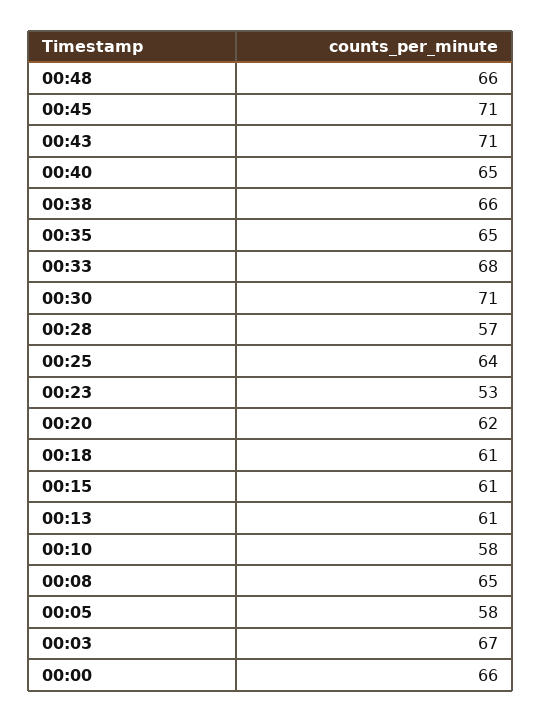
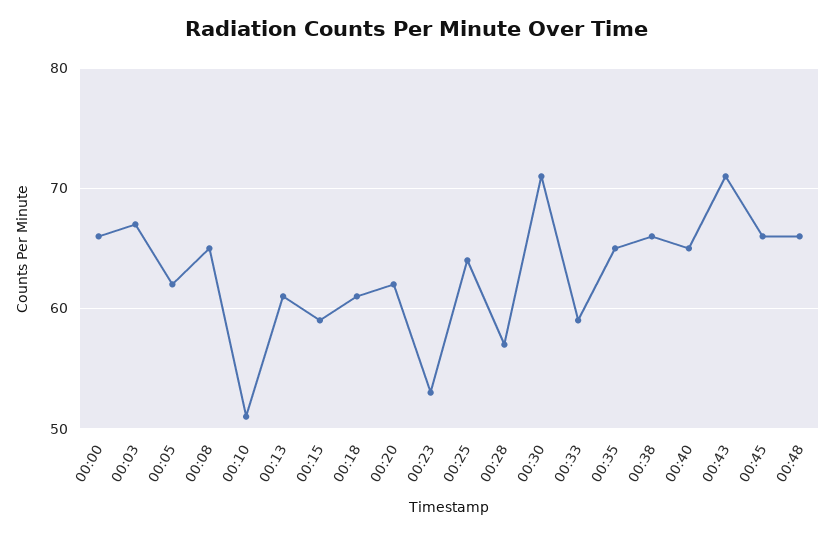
  {
    "00:48": 66,
-   "00:45": 71,
+   "00:45": 66,
    "00:43": 71,
    "00:40": 65,
    "00:38": 66,
    "00:35": 65,
-   "00:33": 68,
+   "00:33": 59,
    "00:30": 71,
    "00:28": 57,
    "00:25": 64,
    "00:23": 53,
    "00:20": 62,
    "00:18": 61,
-   "00:15": 61,
+   "00:15": 59,
    "00:13": 61,
-   "00:10": 58,
+   "00:10": 51,
    "00:08": 65,
-   "00:05": 58,
+   "00:05": 62,
    "00:03": 67,
    "00:00": 66
  }

